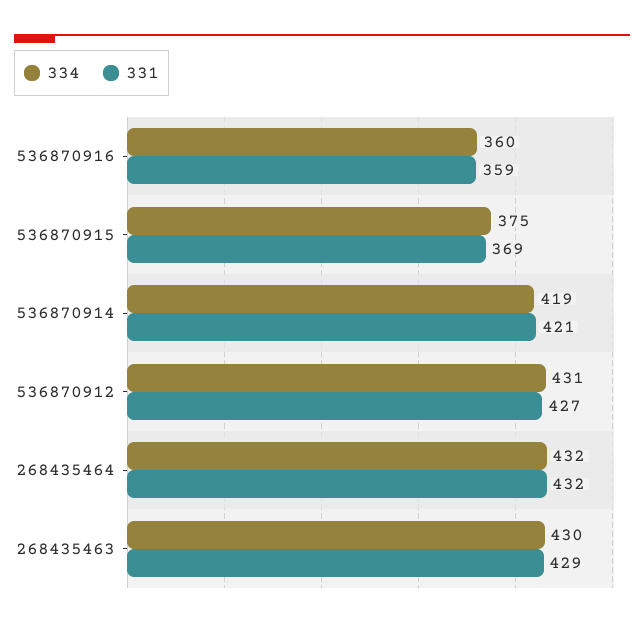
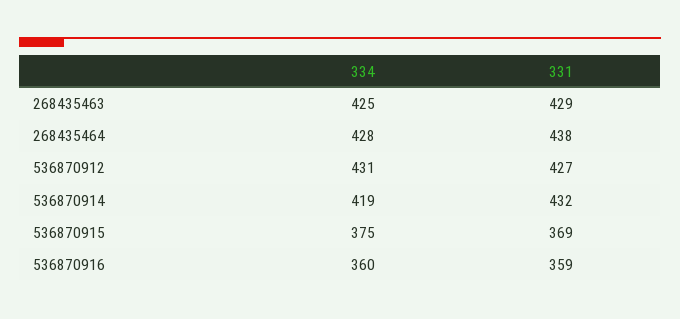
  {
    "334": {
      "536870916": 360,
      "536870915": 375,
      "536870914": 419,
      "536870912": 431,
-     "268435464": 432,
+     "268435464": 428,
-     "268435463": 430
+     "268435463": 425
    },
    "331": {
      "536870916": 359,
      "536870915": 369,
-     "536870914": 421,
+     "536870914": 432,
      "536870912": 427,
-     "268435464": 432,
+     "268435464": 438,
      "268435463": 429
    }
  }

